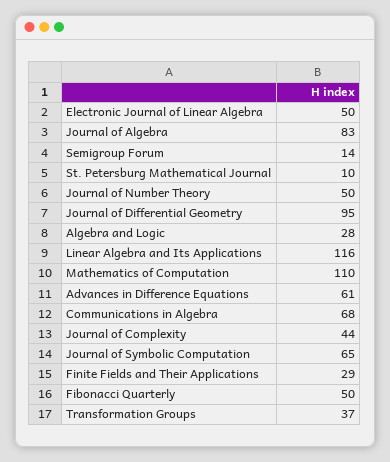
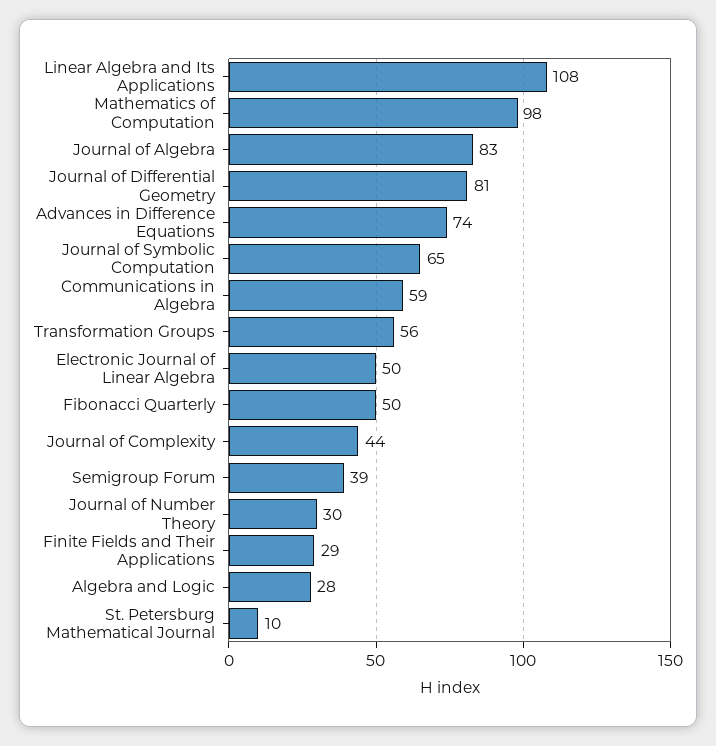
  {
    "Electronic Journal of Linear Algebra": 50,
    "Journal of Algebra": 83,
-   "Semigroup Forum": 14,
+   "Semigroup Forum": 39,
    "St. Petersburg Mathematical Journal": 10,
-   "Journal of Number Theory": 50,
+   "Journal of Number Theory": 30,
-   "Journal of Differential Geometry": 95,
+   "Journal of Differential Geometry": 81,
    "Algebra and Logic": 28,
-   "Linear Algebra and Its Applications": 116,
+   "Linear Algebra and Its Applications": 108,
-   "Mathematics of Computation": 110,
+   "Mathematics of Computation": 98,
-   "Advances in Difference Equations": 61,
+   "Advances in Difference Equations": 74,
-   "Communications in Algebra": 68,
+   "Communications in Algebra": 59,
    "Journal of Complexity": 44,
    "Journal of Symbolic Computation": 65,
    "Finite Fields and Their Applications": 29,
    "Fibonacci Quarterly": 50,
-   "Transformation Groups": 37
+   "Transformation Groups": 56
  }

